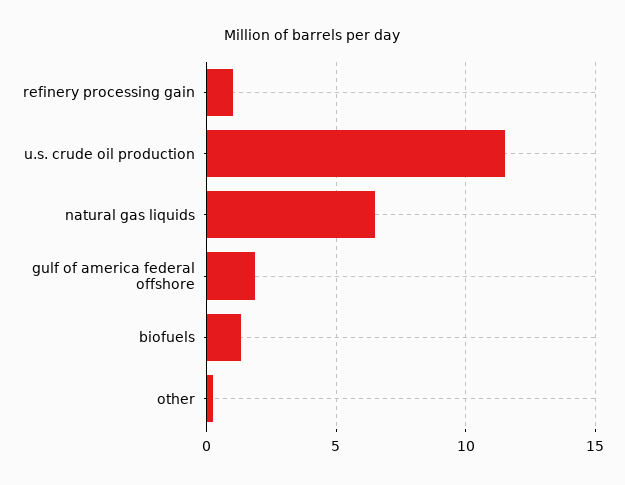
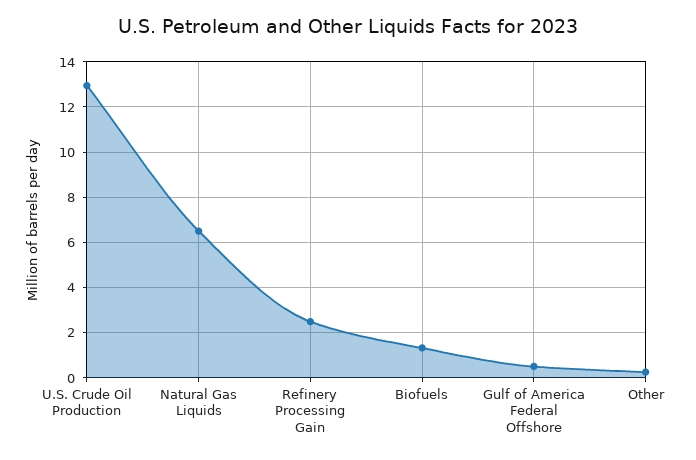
  {
-   "refinery processing gain": 1,
+   "refinery processing gain": 2.5,
-   "u.s. crude oil production": 11.5,
+   "u.s. crude oil production": 13,
    "natural gas liquids": 6.5,
-   "gulf of america federal offshore": 2,
+   "gulf of america federal offshore": 0.5,
    "biofuels": 1.5,
    "other": 0.5
  }

